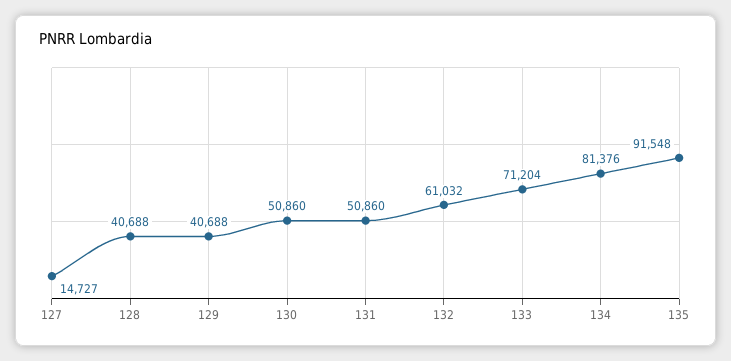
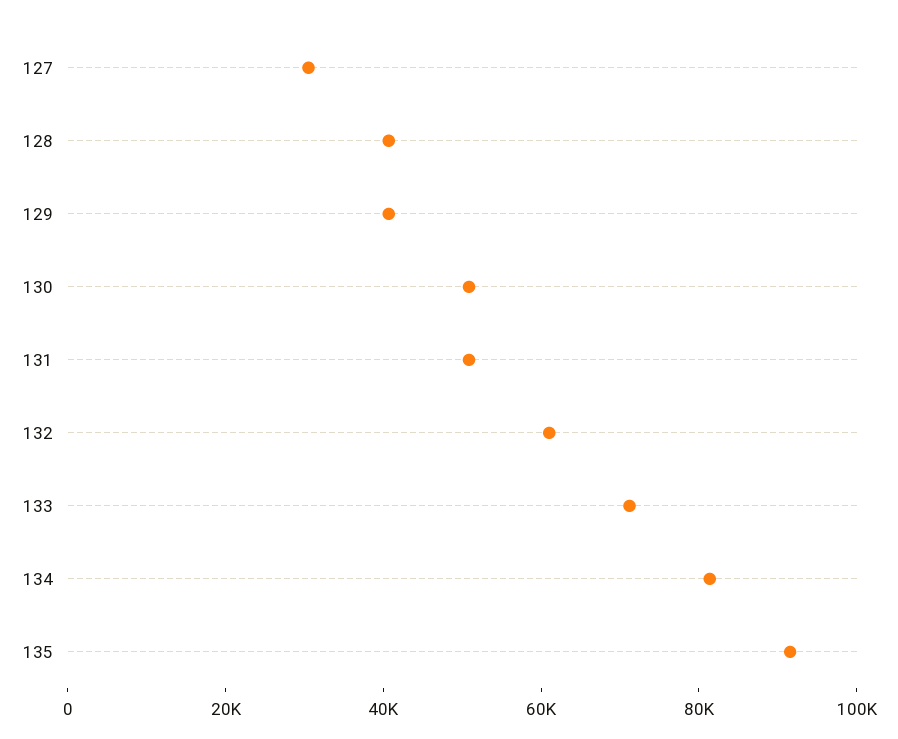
  {
-   "127": 14727,
+   "127": 30000,
    "128": 40688,
    "129": 40688,
    "130": 50860,
    "131": 50860,
    "132": 61032,
    "133": 71204,
    "134": 81376,
    "135": 91548
  }

